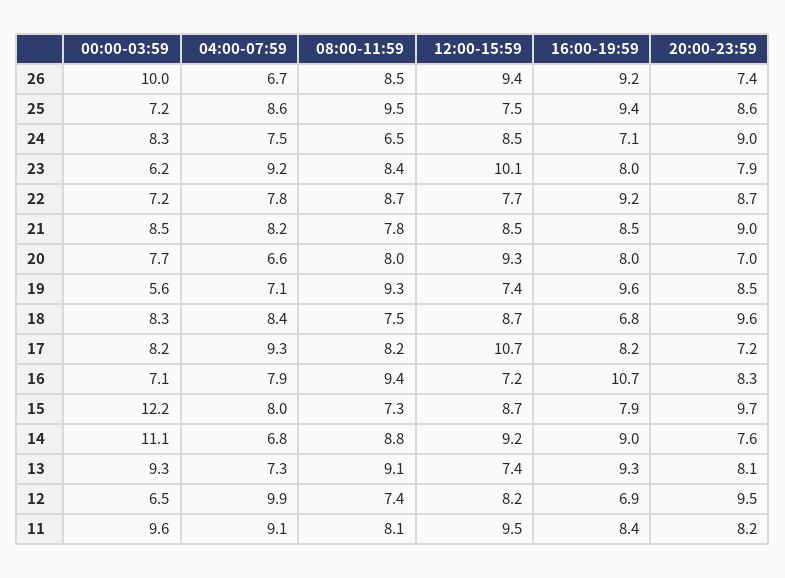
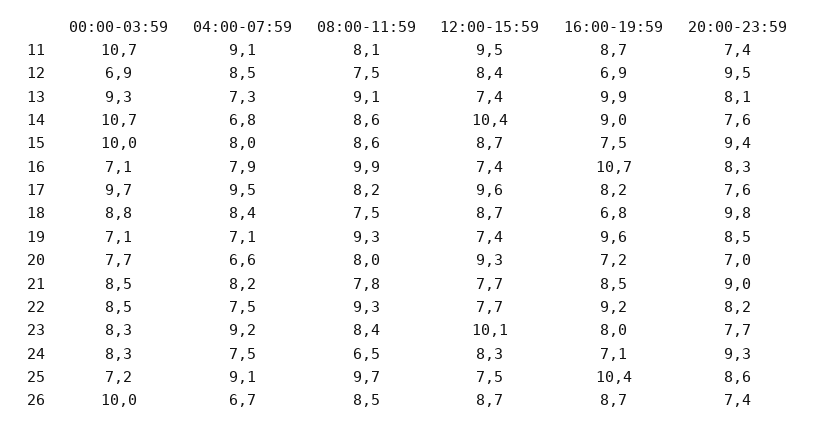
  {
    "00:00-03:59": {
      "26": 10,
      "25": 7.2,
      "24": 8.3,
-     "23": 6.2,
+     "23": 8.3,
-     "22": 7.2,
+     "22": 8.5,
      "21": 8.5,
      "20": 7.7,
-     "19": 5.6,
+     "19": 7.1,
-     "18": 8.3,
+     "18": 8.8,
-     "17": 8.2,
+     "17": 9.7,
      "16": 7.1,
-     "15": 12.2,
+     "15": 10,
-     "14": 11.1,
+     "14": 10.7,
      "13": 9.3,
-     "12": 6.5,
+     "12": 6.9,
-     "11": 9.6
+     "11": 10.7
    },
    "04:00-07:59": {
      "26": 6.7,
-     "25": 8.6,
+     "25": 9.1,
      "24": 7.5,
      "23": 9.2,
-     "22": 7.8,
+     "22": 7.5,
      "21": 8.2,
      "20": 6.6,
      "19": 7.1,
      "18": 8.4,
-     "17": 9.3,
+     "17": 9.5,
      "16": 7.9,
      "15": 8,
      "14": 6.8,
      "13": 7.3,
-     "12": 9.9,
+     "12": 8.5,
      "11": 9.1
    },
    "08:00-11:59": {
      "26": 8.5,
-     "25": 9.5,
+     "25": 9.7,
      "24": 6.5,
      "23": 8.4,
-     "22": 8.7,
+     "22": 9.3,
      "21": 7.8,
      "20": 8,
      "19": 9.3,
      "18": 7.5,
      "17": 8.2,
-     "16": 9.4,
+     "16": 9.9,
-     "15": 7.3,
+     "15": 8.6,
-     "14": 8.8,
+     "14": 8.6,
      "13": 9.1,
-     "12": 7.4,
+     "12": 7.5,
      "11": 8.1
    },
    "12:00-15:59": {
-     "26": 9.4,
+     "26": 8.7,
      "25": 7.5,
-     "24": 8.5,
+     "24": 8.3,
      "23": 10.1,
      "22": 7.7,
-     "21": 8.5,
+     "21": 7.7,
      "20": 9.3,
      "19": 7.4,
      "18": 8.7,
-     "17": 10.7,
+     "17": 9.6,
-     "16": 7.2,
+     "16": 7.4,
      "15": 8.7,
-     "14": 9.2,
+     "14": 10.4,
      "13": 7.4,
-     "12": 8.2,
+     "12": 8.4,
      "11": 9.5
    },
    "16:00-19:59": {
-     "26": 9.2,
+     "26": 8.7,
-     "25": 9.4,
+     "25": 10.4,
      "24": 7.1,
      "23": 8,
      "22": 9.2,
      "21": 8.5,
-     "20": 8,
+     "20": 7.2,
      "19": 9.6,
      "18": 6.8,
      "17": 8.2,
      "16": 10.7,
-     "15": 7.9,
+     "15": 7.5,
      "14": 9,
-     "13": 9.3,
+     "13": 9.9,
      "12": 6.9,
-     "11": 8.4
+     "11": 8.7
    },
    "20:00-23:59": {
      "26": 7.4,
      "25": 8.6,
-     "24": 9,
+     "24": 9.3,
-     "23": 7.9,
+     "23": 7.7,
-     "22": 8.7,
+     "22": 8.2,
      "21": 9,
      "20": 7,
      "19": 8.5,
-     "18": 9.6,
+     "18": 9.8,
-     "17": 7.2,
+     "17": 7.6,
      "16": 8.3,
-     "15": 9.7,
+     "15": 9.4,
      "14": 7.6,
      "13": 8.1,
      "12": 9.5,
-     "11": 8.2
+     "11": 7.4
    }
  }

